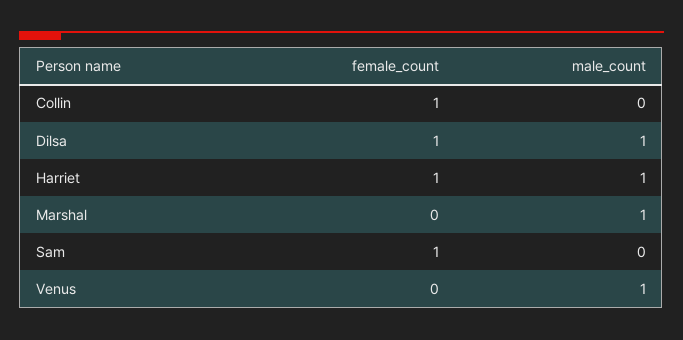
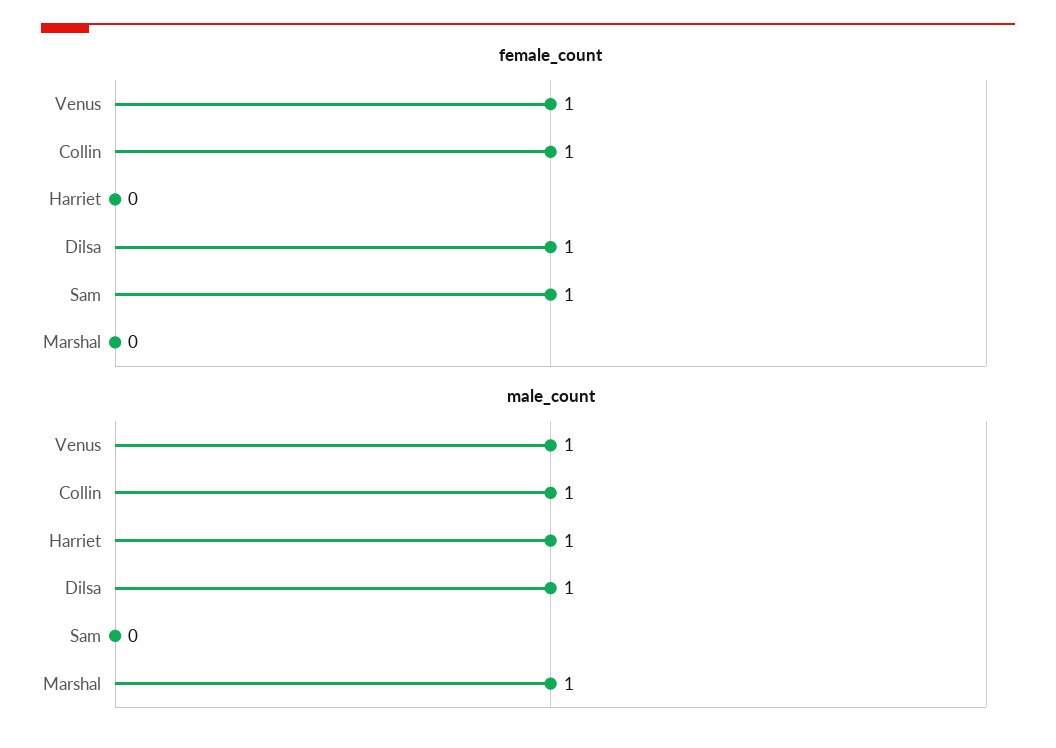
  {
    "female_count": {
      "Collin": 1,
      "Dilsa": 1,
-     "Harriet": 1,
+     "Harriet": 0,
      "Marshal": 0,
      "Sam": 1,
-     "Venus": 0
+     "Venus": 1
    },
    "male_count": {
-     "Collin": 0,
+     "Collin": 1,
      "Dilsa": 1,
      "Harriet": 1,
      "Marshal": 1,
      "Sam": 0,
      "Venus": 1
    }
  }

